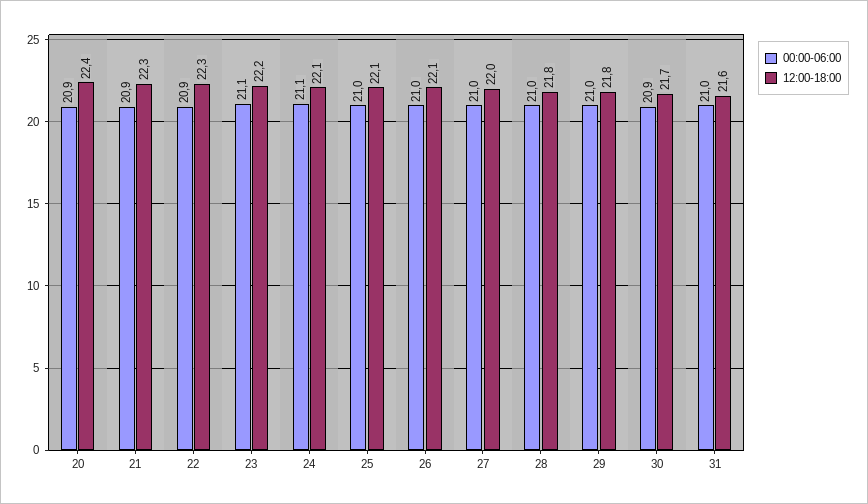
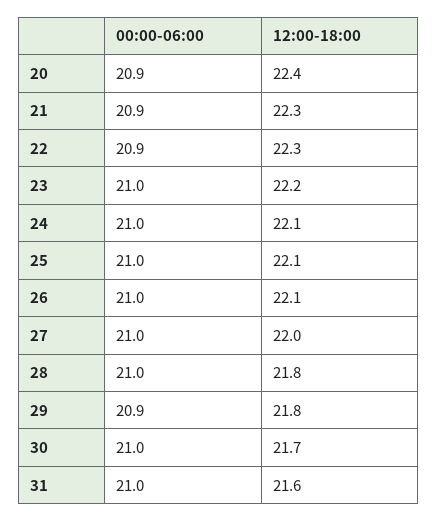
  {
    "00:00-06:00": {
      "20": 20.9,
      "21": 20.9,
      "22": 20.9,
-     "23": 21.1,
+     "23": 21,
-     "24": 21.1,
+     "24": 21,
      "25": 21,
      "26": 21,
      "27": 21,
      "28": 21,
-     "29": 21,
+     "29": 20.9,
-     "30": 20.9,
+     "30": 21,
      "31": 21
    },
    "12:00-18:00": {
      "20": 22.4,
      "21": 22.3,
      "22": 22.3,
      "23": 22.2,
      "24": 22.1,
      "25": 22.1,
      "26": 22.1,
      "27": 22,
      "28": 21.8,
      "29": 21.8,
      "30": 21.7,
      "31": 21.6
    }
  }

